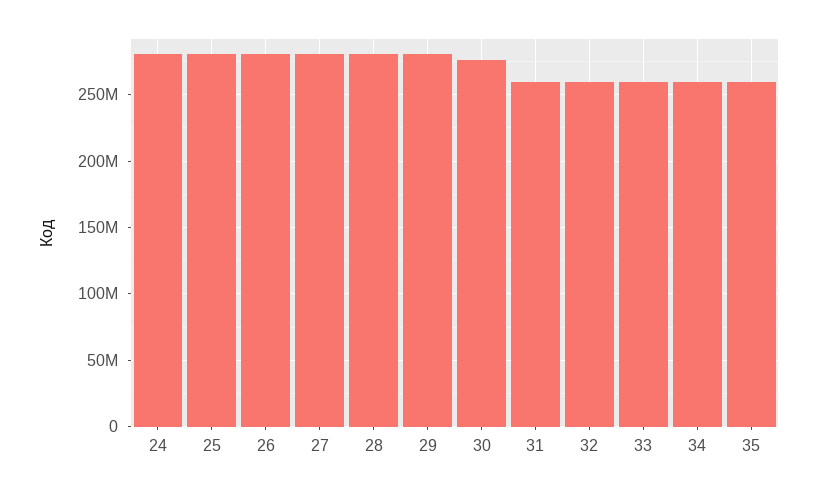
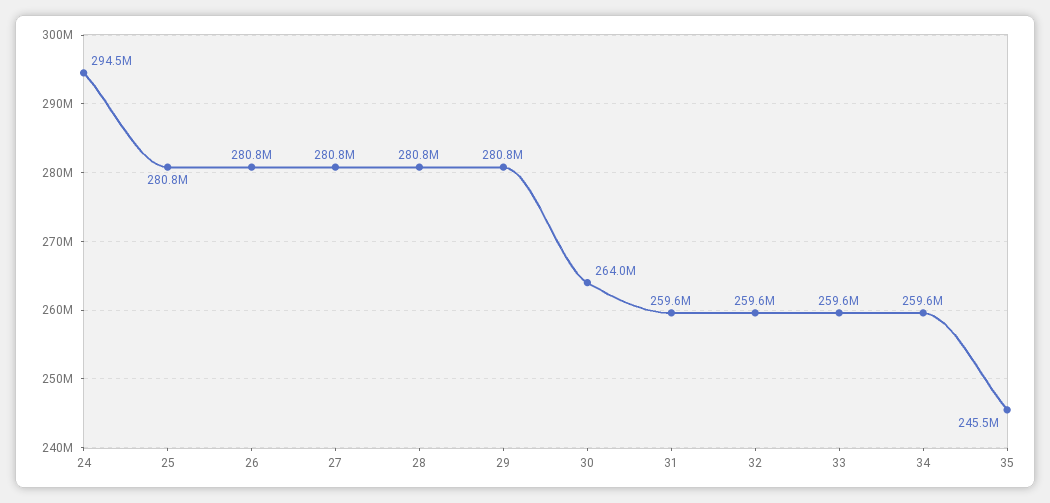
  {
-   "24": 280000000,
+   "24": 294500000,
    "25": 280800000,
    "26": 280800000,
    "27": 280800000,
    "28": 280800000,
    "29": 280800000,
-   "30": 275000000,
+   "30": 264000000,
    "31": 259600000,
    "32": 259600000,
    "33": 259600000,
    "34": 259600000,
-   "35": 260000000
+   "35": 245500000
  }

